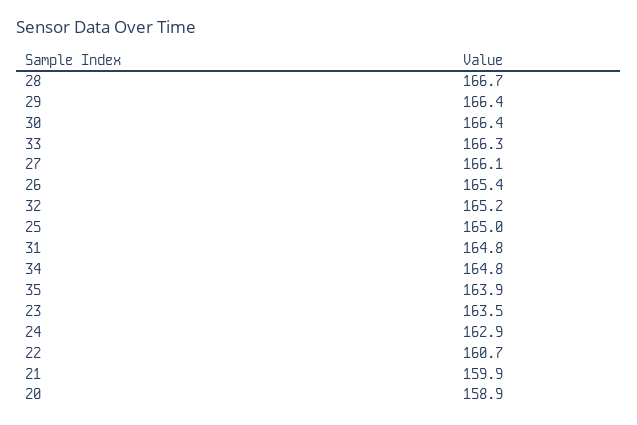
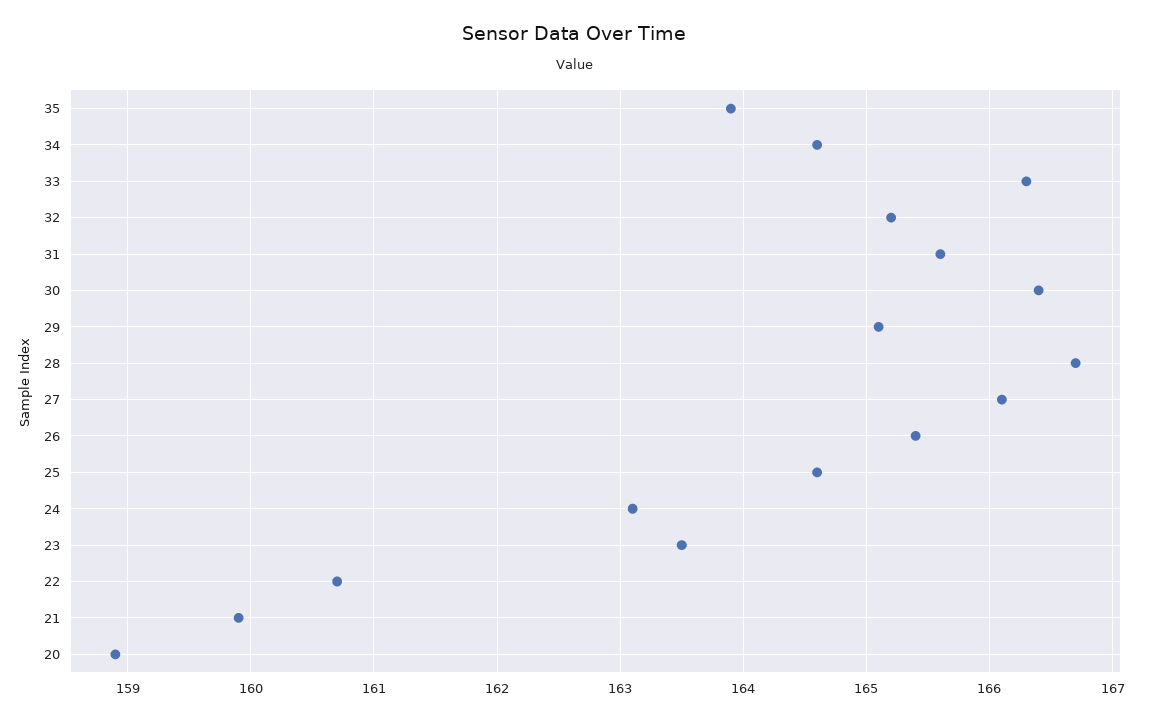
  {
    "28": 166.7,
-   "29": 166.4,
+   "29": 165.1,
    "30": 166.4,
    "33": 166.3,
    "27": 166.1,
    "26": 165.4,
    "32": 165.2,
-   "25": 165,
+   "25": 164.6,
-   "31": 164.8,
+   "31": 165.6,
-   "34": 164.8,
+   "34": 164.6,
    "35": 163.9,
    "23": 163.5,
-   "24": 162.9,
+   "24": 163.1,
    "22": 160.7,
    "21": 159.9,
    "20": 158.9
  }

